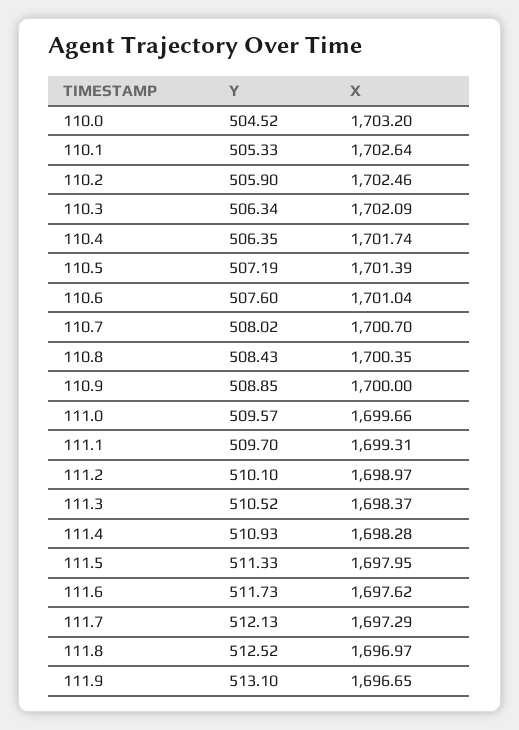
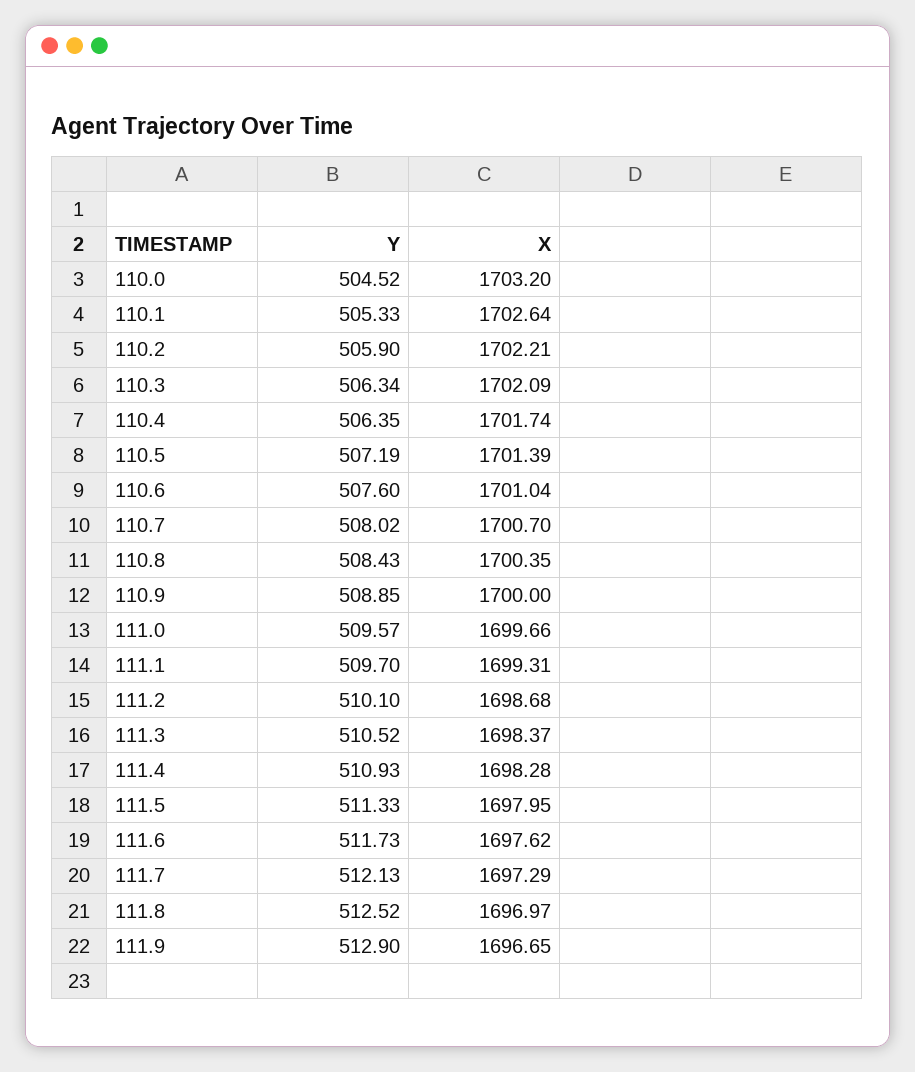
  {
    "Y": {
      "110.0": 504.52,
      "110.1": 505.33,
      "110.2": 505.9,
      "110.3": 506.34,
      "110.4": 506.35,
      "110.5": 507.19,
      "110.6": 507.6,
      "110.7": 508.02,
      "110.8": 508.43,
      "110.9": 508.85,
      "111.0": 509.57,
      "111.1": 509.7,
      "111.2": 510.1,
      "111.3": 510.52,
      "111.4": 510.93,
      "111.5": 511.33,
      "111.6": 511.73,
      "111.7": 512.13,
      "111.8": 512.52,
-     "111.9": 513.1
+     "111.9": 512.9
    },
    "X": {
      "110.0": 1703.2,
      "110.1": 1702.64,
-     "110.2": 1702.46,
+     "110.2": 1702.21,
      "110.3": 1702.09,
      "110.4": 1701.74,
      "110.5": 1701.39,
      "110.6": 1701.04,
      "110.7": 1700.7,
      "110.8": 1700.35,
      "110.9": 1700,
      "111.0": 1699.66,
      "111.1": 1699.31,
-     "111.2": 1698.97,
+     "111.2": 1698.68,
      "111.3": 1698.37,
      "111.4": 1698.28,
      "111.5": 1697.95,
      "111.6": 1697.62,
      "111.7": 1697.29,
      "111.8": 1696.97,
      "111.9": 1696.65
    }
  }

